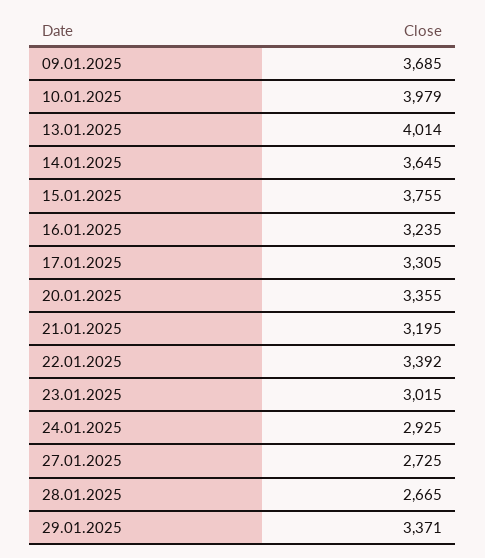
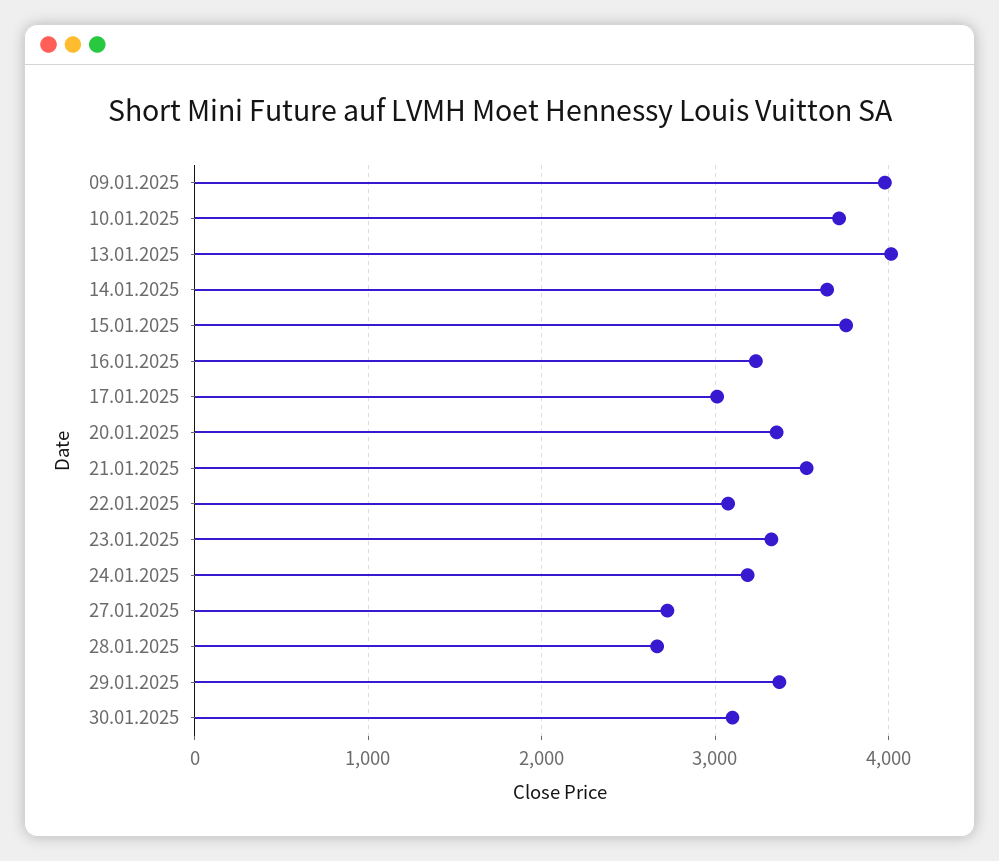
  {
-   "09.01.2025": 3685,
+   "09.01.2025": 4000,
-   "10.01.2025": 3979,
+   "10.01.2025": 3700,
    "13.01.2025": 4014,
    "14.01.2025": 3645,
    "15.01.2025": 3755,
    "16.01.2025": 3235,
-   "17.01.2025": 3305,
+   "17.01.2025": 3000,
    "20.01.2025": 3355,
-   "21.01.2025": 3195,
+   "21.01.2025": 3500,
-   "22.01.2025": 3392,
+   "22.01.2025": 3100,
-   "23.01.2025": 3015,
+   "23.01.2025": 3300,
-   "24.01.2025": 2925,
+   "24.01.2025": 3200,
    "27.01.2025": 2725,
    "28.01.2025": 2665,
-   "29.01.2025": 3371
+   "29.01.2025": 3371,
+   "30.01.2025": 3100
  }

